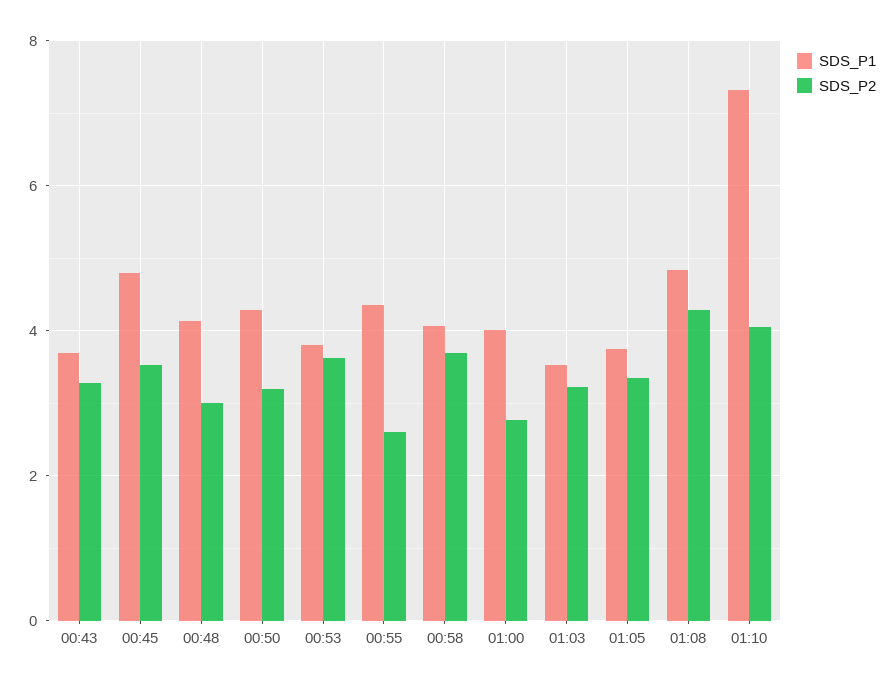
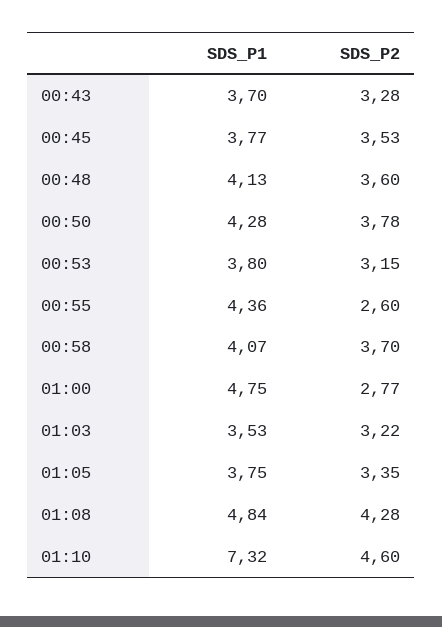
  {
    "SDS_P1": {
      "00:43": 3.7,
-     "00:45": 4.8,
+     "00:45": 3.77,
      "00:48": 4.13,
      "00:50": 4.28,
      "00:53": 3.8,
      "00:55": 4.36,
      "00:58": 4.07,
-     "01:00": 4,
+     "01:00": 4.75,
      "01:03": 3.53,
      "01:05": 3.75,
      "01:08": 4.84,
      "01:10": 7.32
    },
    "SDS_P2": {
      "00:43": 3.28,
      "00:45": 3.53,
-     "00:48": 3,
+     "00:48": 3.6,
-     "00:50": 3.2,
+     "00:50": 3.78,
-     "00:53": 3.6,
+     "00:53": 3.15,
      "00:55": 2.6,
      "00:58": 3.7,
      "01:00": 2.77,
      "01:03": 3.22,
      "01:05": 3.35,
      "01:08": 4.28,
-     "01:10": 4
+     "01:10": 4.6
    }
  }

